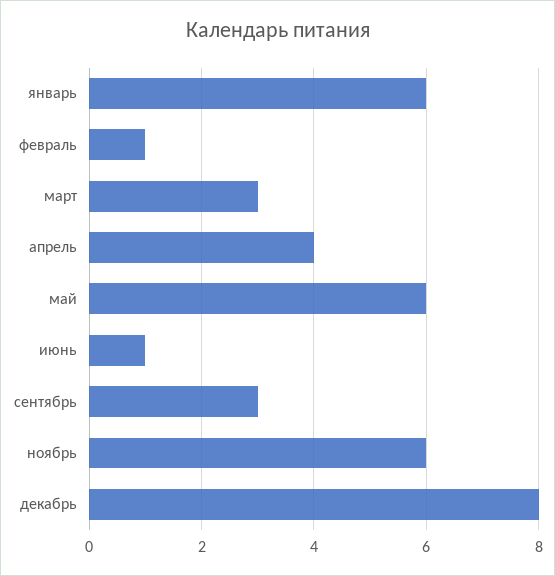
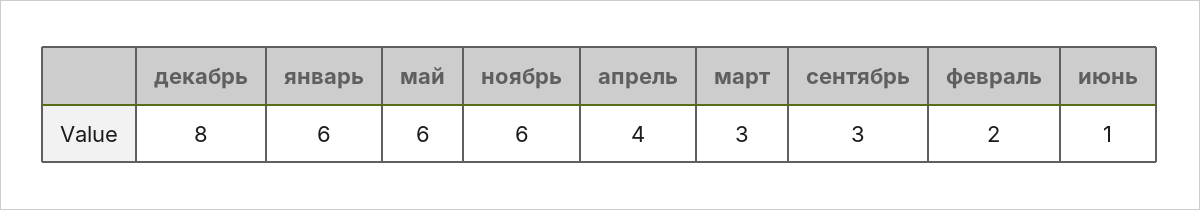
  {
    "январь": 6,
-   "февраль": 1,
+   "февраль": 2,
    "март": 3,
    "апрель": 4,
    "май": 6,
    "июнь": 1,
    "сентябрь": 3,
    "ноябрь": 6,
    "декабрь": 8
  }

